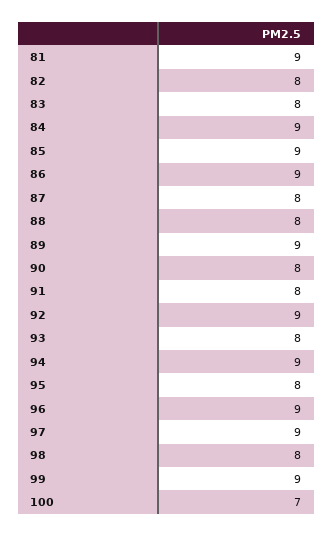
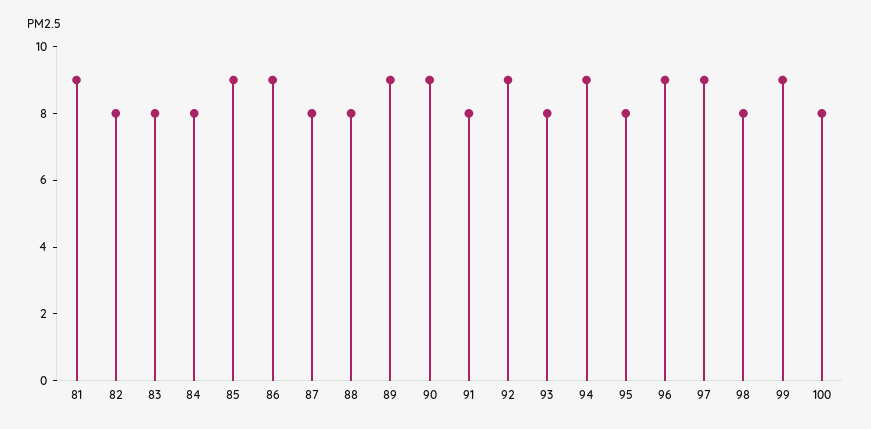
  {
    "81": 9,
    "82": 8,
    "83": 8,
-   "84": 9,
+   "84": 8,
    "85": 9,
    "86": 9,
    "87": 8,
    "88": 8,
    "89": 9,
-   "90": 8,
+   "90": 9,
    "91": 8,
    "92": 9,
    "93": 8,
    "94": 9,
    "95": 8,
    "96": 9,
    "97": 9,
    "98": 8,
    "99": 9,
-   "100": 7
+   "100": 8
  }

